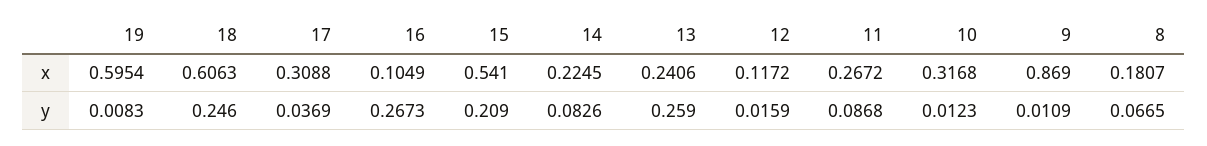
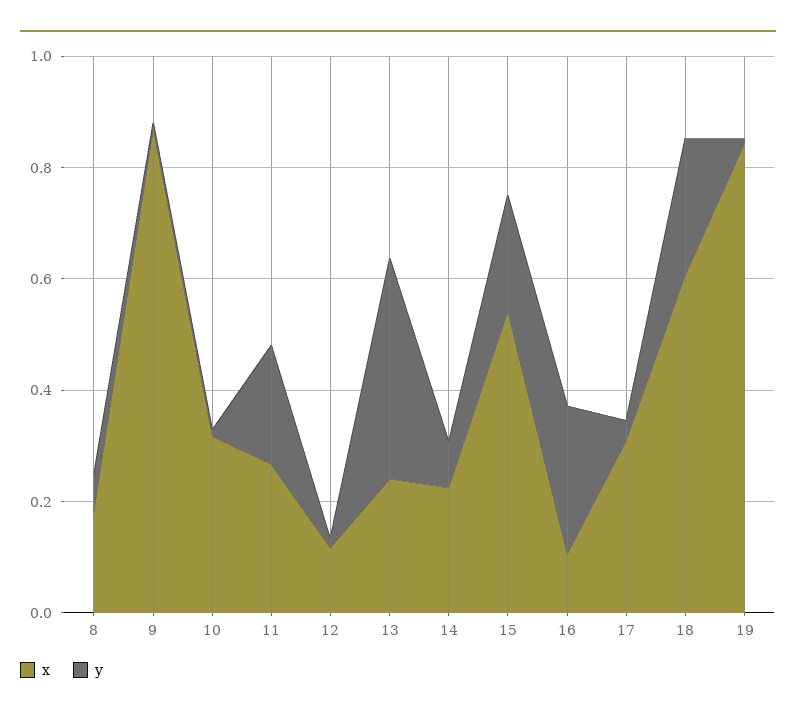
  {
    "x": {
-     "19": 0.5954,
+     "19": 0.85,
      "18": 0.6063,
      "17": 0.3088,
      "16": 0.1049,
      "15": 0.541,
      "14": 0.2245,
      "13": 0.2406,
      "12": 0.1172,
      "11": 0.2672,
      "10": 0.3168,
      "9": 0.869,
      "8": 0.1807
    },
    "y": {
      "19": 0.0083,
      "18": 0.246,
      "17": 0.0369,
      "16": 0.2673,
      "15": 0.209,
      "14": 0.0826,
-     "13": 0.259,
+     "13": 0.4,
      "12": 0.0159,
-     "11": 0.0868,
+     "11": 0.2,
      "10": 0.0123,
      "9": 0.0109,
      "8": 0.0665
    }
  }

